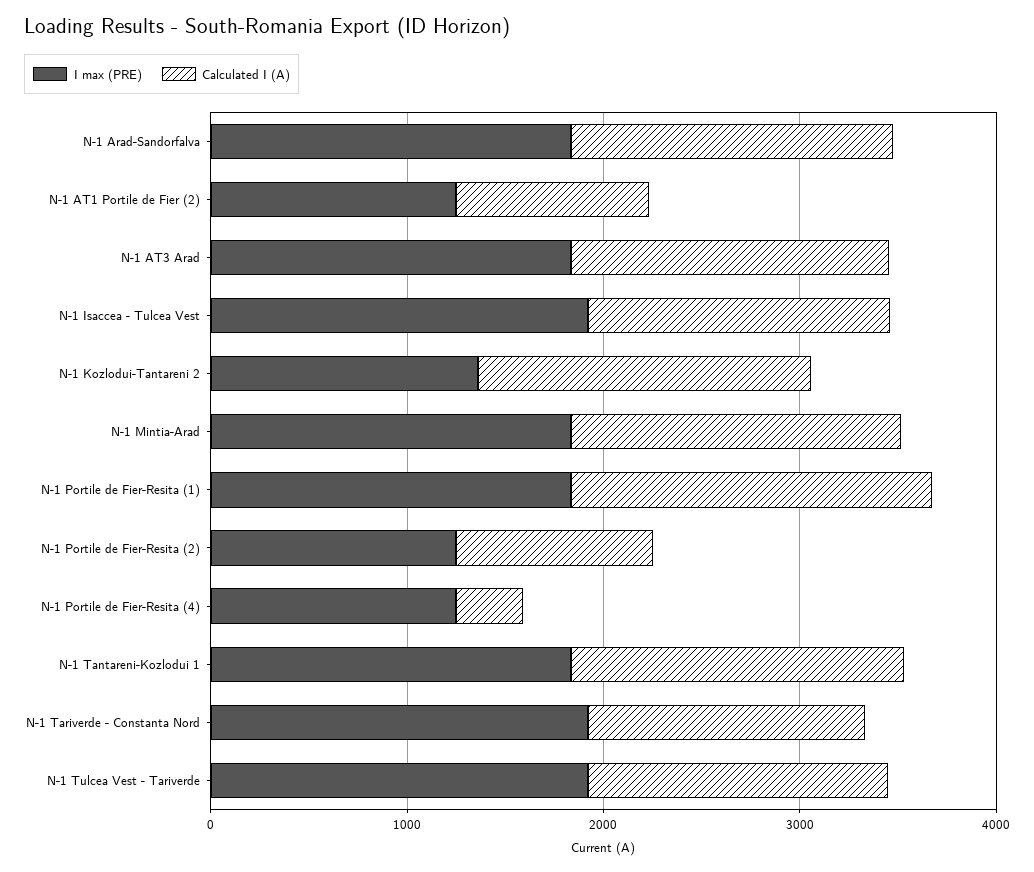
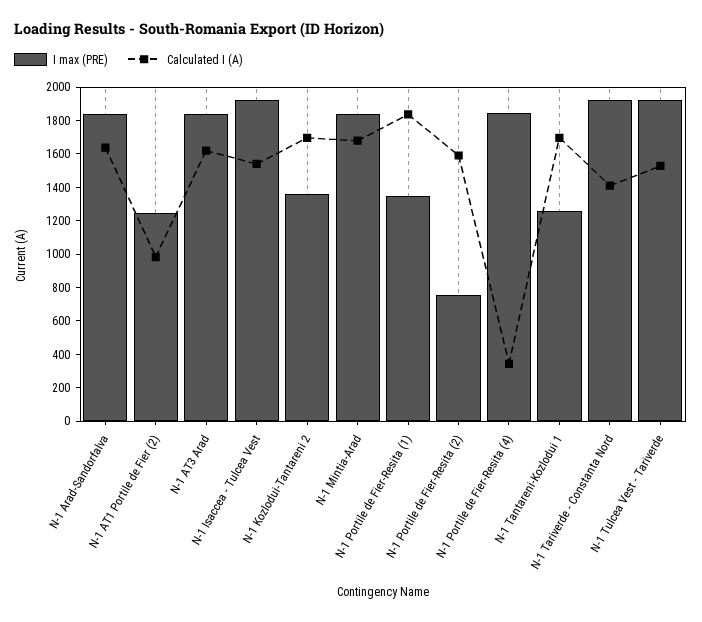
  {
    "I max (PRE)": {
      "N-1 Arad-Sandorfalva": 1850,
      "N-1 AT1 Portile de Fier (2)": 1250,
      "N-1 AT3 Arad": 1850,
      "N-1 Isaccea - Tulcea Vest": 1900,
      "N-1 Kozlodui-Tantareni 2": 1350,
      "N-1 Mintia-Arad": 1850,
-     "N-1 Portile de Fier-Resita (1)": 1800,
+     "N-1 Portile de Fier-Resita (1)": 1350,
-     "N-1 Portile de Fier-Resita (2)": 1200,
+     "N-1 Portile de Fier-Resita (2)": 750,
-     "N-1 Portile de Fier-Resita (4)": 1200,
+     "N-1 Portile de Fier-Resita (4)": 1850,
-     "N-1 Tantareni-Kozlodui 1": 1800,
+     "N-1 Tantareni-Kozlodui 1": 1250,
      "N-1 Tariverde - Constanta Nord": 1900,
      "N-1 Tulcea Vest - Tariverde": 1900
    },
    "Calculated I (A)": {
      "N-1 Arad-Sandorfalva": 1650,
      "N-1 AT1 Portile de Fier (2)": 1000,
      "N-1 AT3 Arad": 1600,
      "N-1 Isaccea - Tulcea Vest": 1550,
      "N-1 Kozlodui-Tantareni 2": 1700,
      "N-1 Mintia-Arad": 1700,
      "N-1 Portile de Fier-Resita (1)": 1850,
-     "N-1 Portile de Fier-Resita (2)": 1000,
+     "N-1 Portile de Fier-Resita (2)": 1600,
      "N-1 Portile de Fier-Resita (4)": 350,
      "N-1 Tantareni-Kozlodui 1": 1700,
      "N-1 Tariverde - Constanta Nord": 1400,
      "N-1 Tulcea Vest - Tariverde": 1550
    }
  }

